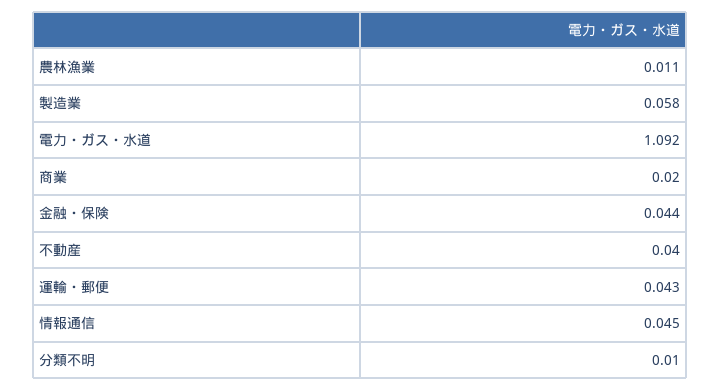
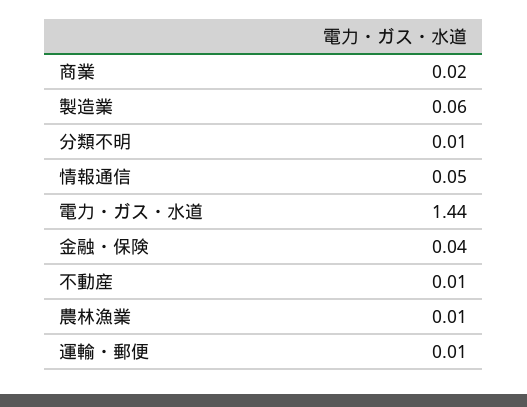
  {
    "農林漁業": 0.011,
    "製造業": 0.058,
-   "電力・ガス・水道": 1.092,
+   "電力・ガス・水道": 1.44,
    "商業": 0.02,
    "金融・保険": 0.044,
-   "不動産": 0.04,
+   "不動産": 0.01,
-   "運輸・郵便": 0.043,
+   "運輸・郵便": 0.01,
    "情報通信": 0.045,
    "分類不明": 0.01
  }

